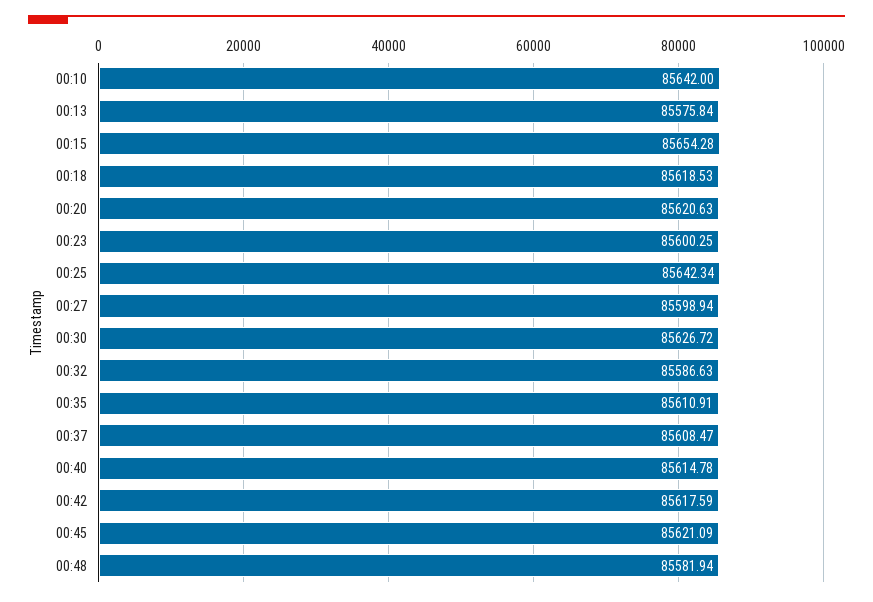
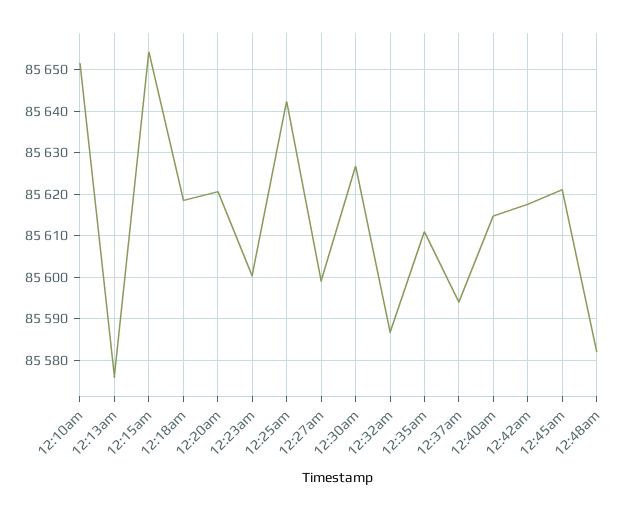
  {
-   "00:10": 85642,
+   "00:10": 85652,
    "00:13": 85575.84,
    "00:15": 85654.28,
    "00:18": 85618.53,
    "00:20": 85620.63,
    "00:23": 85600.25,
    "00:25": 85642.34,
    "00:27": 85598.94,
    "00:30": 85626.72,
    "00:32": 85586.63,
    "00:35": 85610.91,
-   "00:37": 85608.47,
+   "00:37": 85594,
    "00:40": 85614.78,
    "00:42": 85617.59,
    "00:45": 85621.09,
    "00:48": 85581.94
  }

